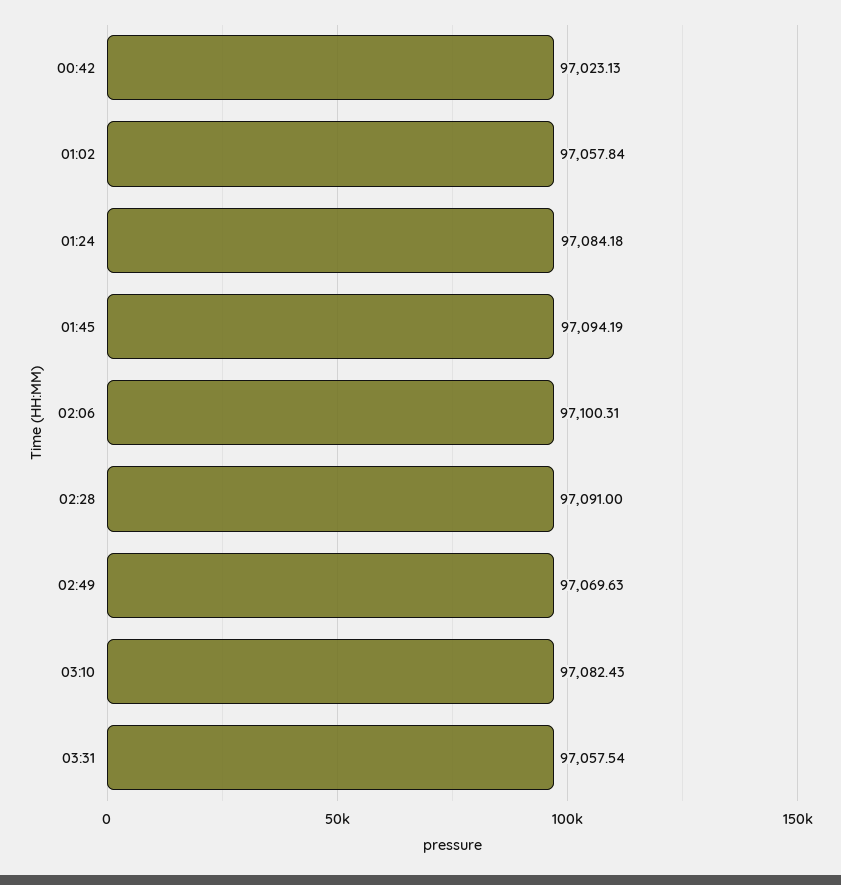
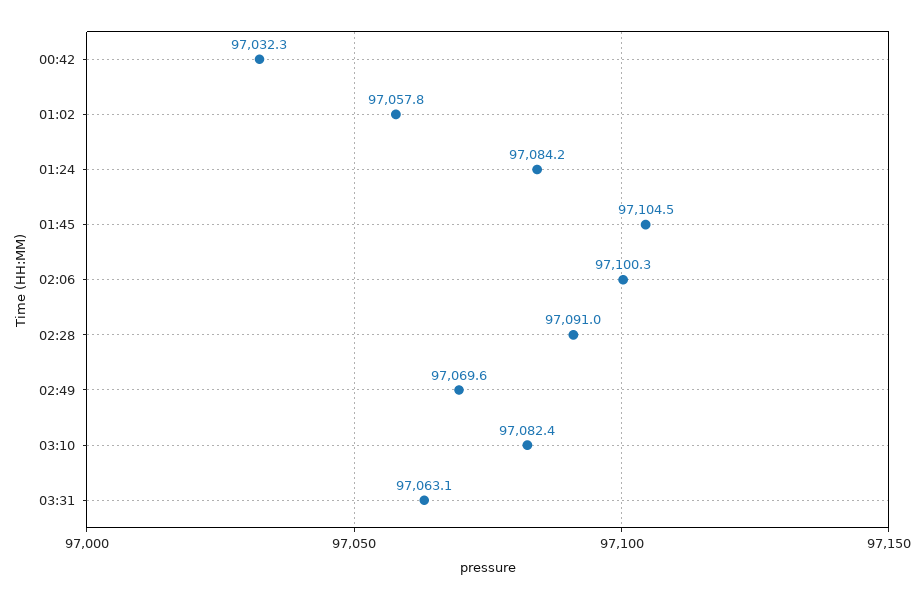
  {
-   "00:42": 97023.13,
+   "00:42": 97032.3,
    "01:02": 97057.84,
    "01:24": 97084.18,
-   "01:45": 97094.19,
+   "01:45": 97104.5,
    "02:06": 97100.31,
    "02:28": 97091,
    "02:49": 97069.63,
    "03:10": 97082.43,
-   "03:31": 97057.54
+   "03:31": 97063.1
  }

